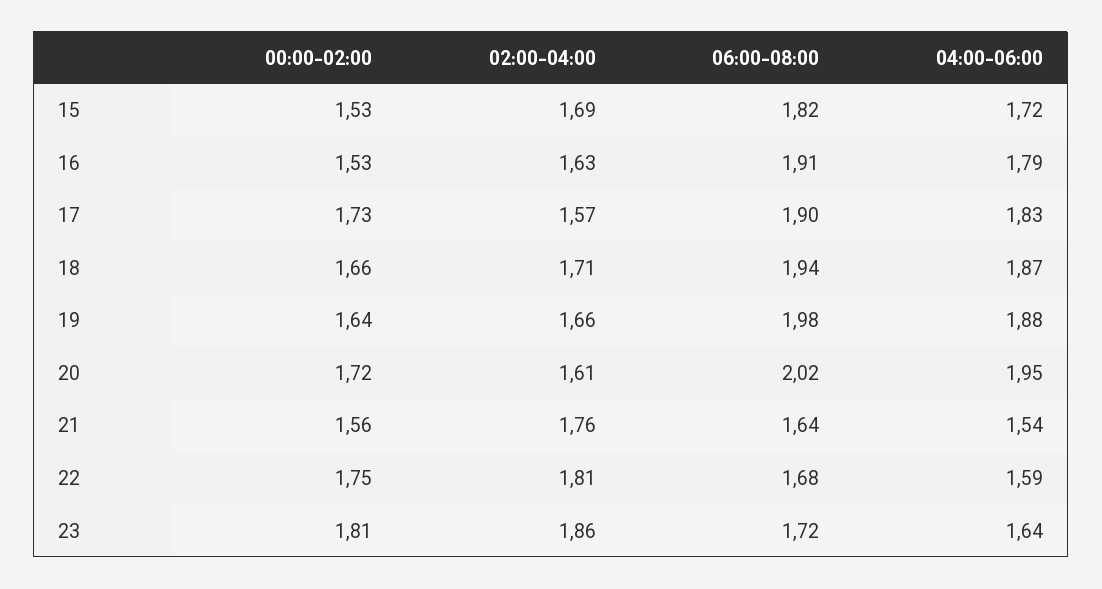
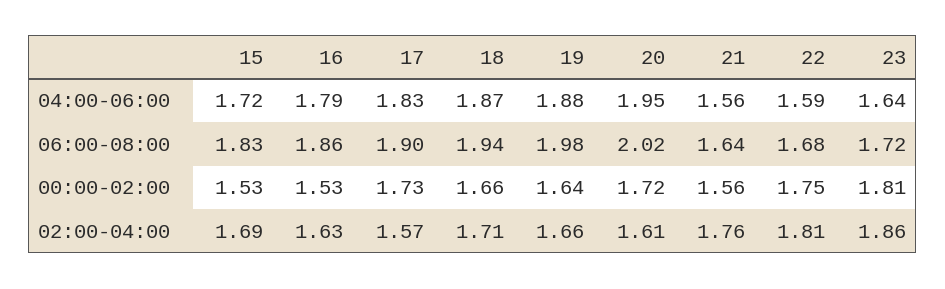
  {
    "00:00-02:00": {
      "15": 1.53,
      "16": 1.53,
      "17": 1.73,
      "18": 1.66,
      "19": 1.64,
      "20": 1.72,
      "21": 1.56,
      "22": 1.75,
      "23": 1.81
    },
    "02:00-04:00": {
      "15": 1.69,
      "16": 1.63,
      "17": 1.57,
      "18": 1.71,
      "19": 1.66,
      "20": 1.61,
      "21": 1.76,
      "22": 1.81,
      "23": 1.86
    },
    "06:00-08:00": {
-     "15": 1.82,
+     "15": 1.83,
-     "16": 1.91,
+     "16": 1.86,
      "17": 1.9,
      "18": 1.94,
      "19": 1.98,
      "20": 2.02,
      "21": 1.64,
      "22": 1.68,
      "23": 1.72
    },
    "04:00-06:00": {
      "15": 1.72,
      "16": 1.79,
      "17": 1.83,
      "18": 1.87,
      "19": 1.88,
      "20": 1.95,
-     "21": 1.54,
+     "21": 1.56,
      "22": 1.59,
      "23": 1.64
    }
  }

